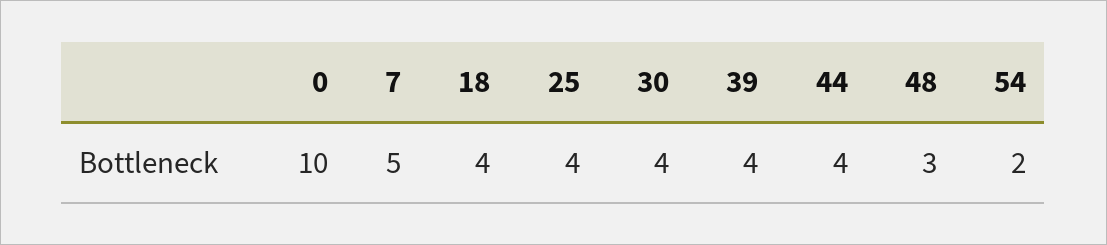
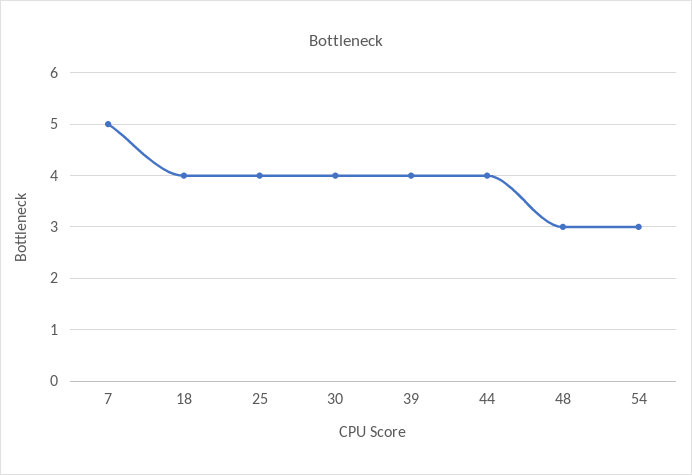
  {
-   "0": 10,
    "7": 5,
    "18": 4,
    "25": 4,
    "30": 4,
    "39": 4,
    "44": 4,
    "48": 3,
-   "54": 2
+   "54": 3
  }

